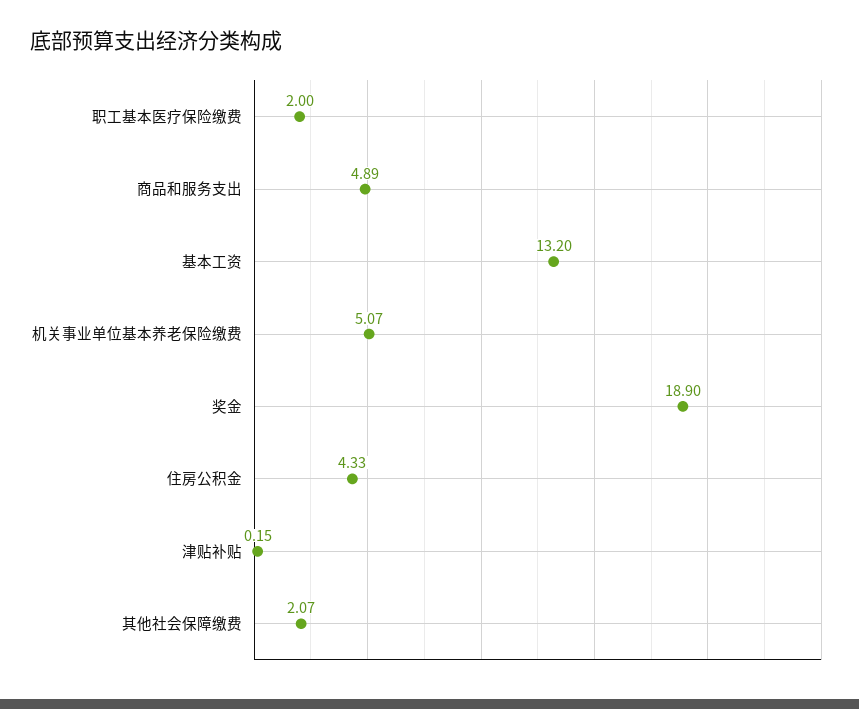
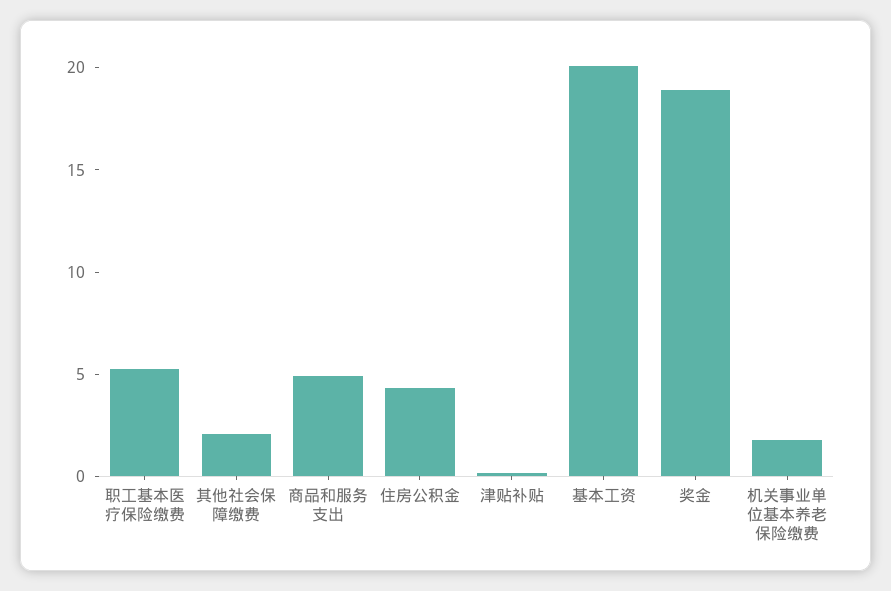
  {
-   "职工基本医疗保险缴费": 2,
+   "职工基本医疗保险缴费": 5,
    "商品和服务支出": 4.89,
-   "基本工资": 13.2,
+   "基本工资": 20,
-   "机关事业单位基本养老保险缴费": 5.07,
+   "机关事业单位基本养老保险缴费": 2,
    "奖金": 18.9,
    "住房公积金": 4.33,
    "津贴补贴": 0.15,
    "其他社会保障缴费": 2.07
  }

